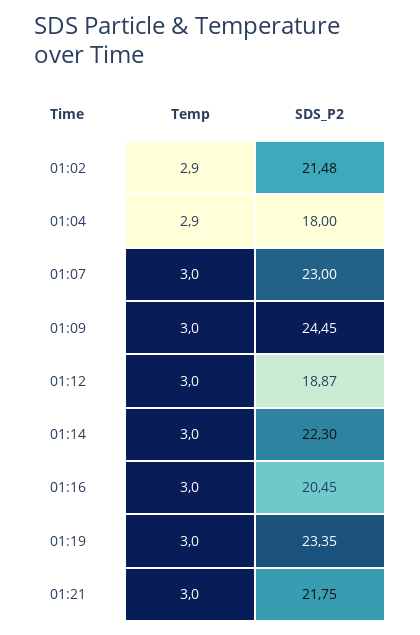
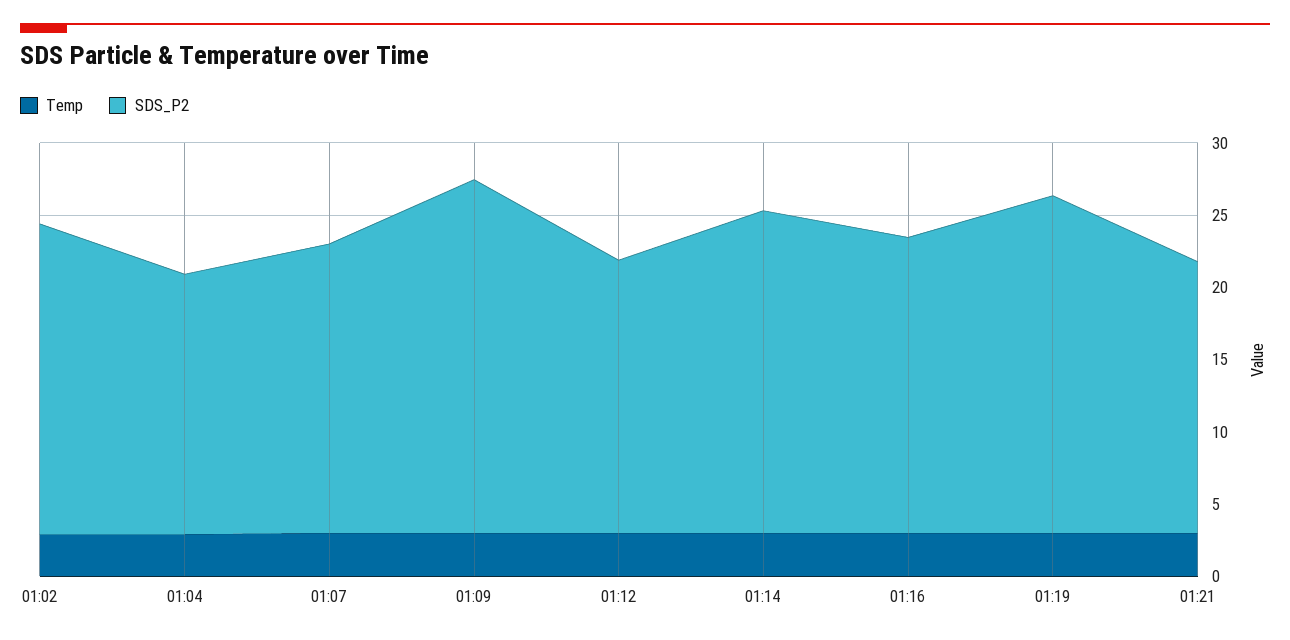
  {
    "Temp": {
      "01:02": 2.9,
      "01:04": 2.9,
      "01:07": 3,
      "01:09": 3,
      "01:12": 3,
      "01:14": 3,
      "01:16": 3,
      "01:19": 3,
      "01:21": 3
    },
    "SDS_P2": {
      "01:02": 21.48,
      "01:04": 18,
-     "01:07": 23,
+     "01:07": 20,
      "01:09": 24.45,
      "01:12": 18.87,
      "01:14": 22.3,
      "01:16": 20.45,
      "01:19": 23.35,
-     "01:21": 21.75
+     "01:21": 19
    }
  }

